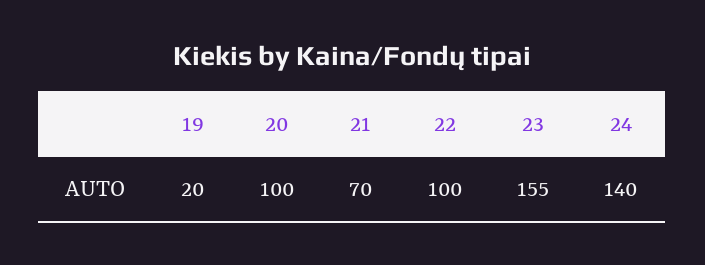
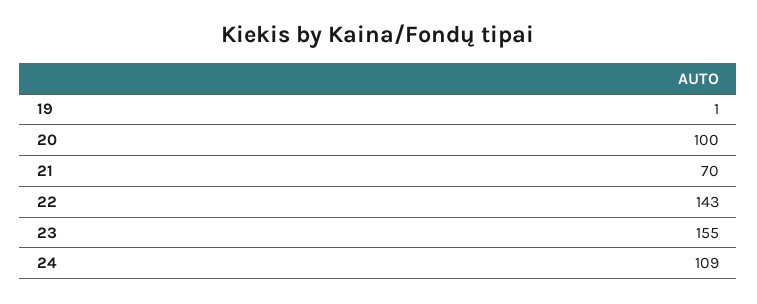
  {
-   "19": 20,
+   "19": 1,
    "20": 100,
    "21": 70,
-   "22": 100,
+   "22": 143,
    "23": 155,
-   "24": 140
+   "24": 109
  }

